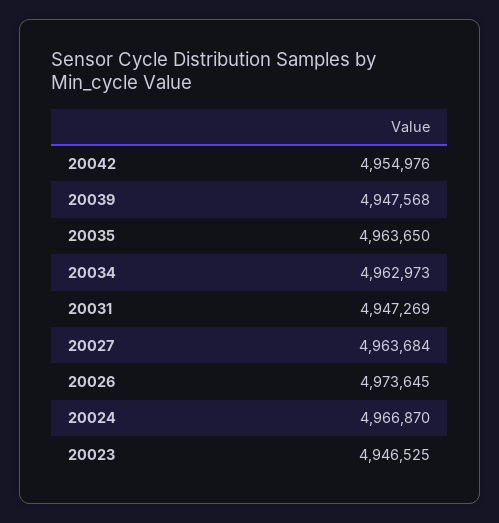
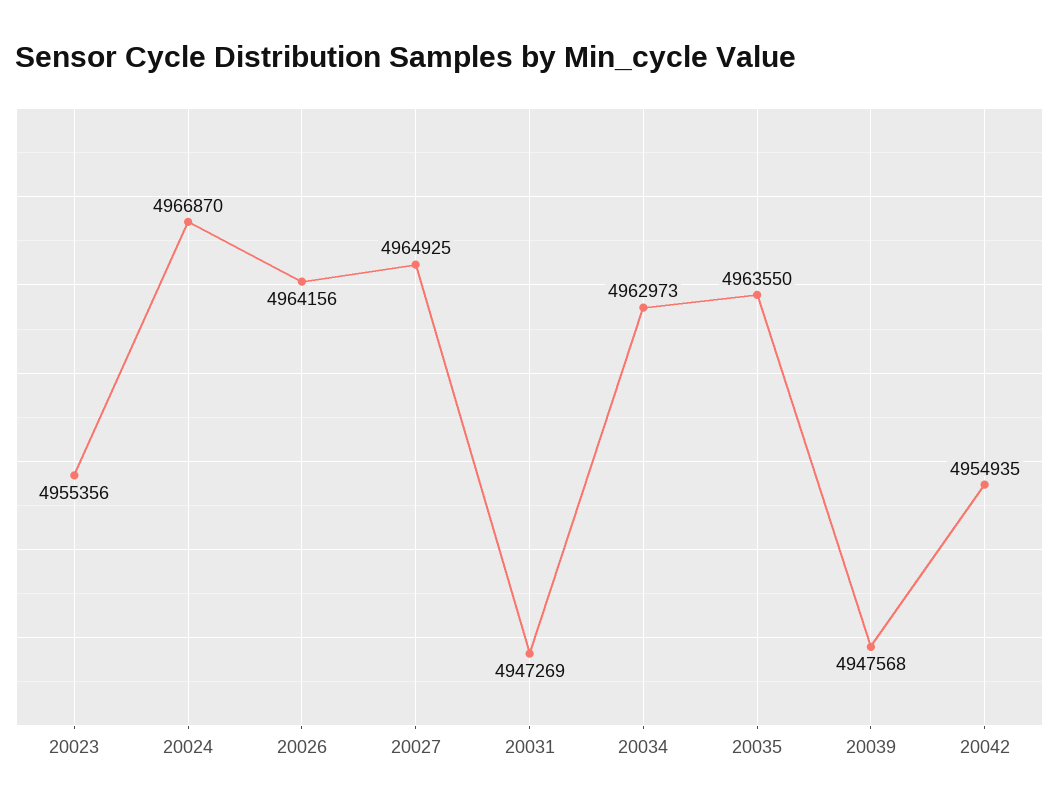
  {
-   "20042": 4954976,
+   "20042": 4954935,
    "20039": 4947568,
-   "20035": 4963650,
+   "20035": 4963550,
    "20034": 4962973,
    "20031": 4947269,
-   "20027": 4963684,
+   "20027": 4964925,
-   "20026": 4973645,
+   "20026": 4964156,
    "20024": 4966870,
-   "20023": 4946525
+   "20023": 4955356
  }

